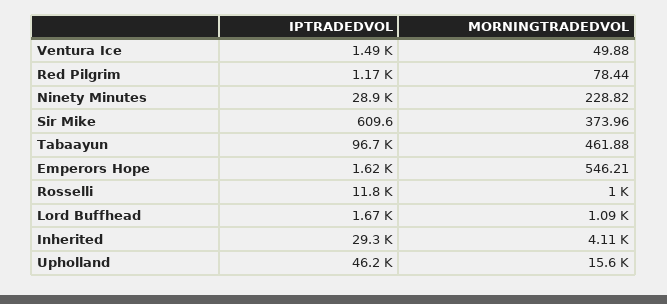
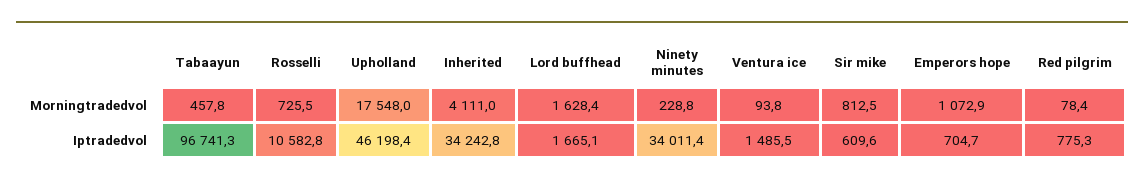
  {
    "IPTRADEDVOL": {
      "Ventura Ice": 1485.5,
-     "Red Pilgrim": 1170,
+     "Red Pilgrim": 775.3,
-     "Ninety Minutes": 28900,
+     "Ninety Minutes": 34011.4,
      "Sir Mike": 609.6,
      "Tabaayun": 96741.3,
-     "Emperors Hope": 1620,
+     "Emperors Hope": 704.7,
-     "Rosselli": 11800,
+     "Rosselli": 10582.8,
      "Lord Buffhead": 1665.1,
-     "Inherited": 29300,
+     "Inherited": 34242.8,
      "Upholland": 46198.4
    },
    "MORNINGTRADEDVOL": {
-     "Ventura Ice": 49.88,
+     "Ventura Ice": 93.8,
      "Red Pilgrim": 78.44,
      "Ninety Minutes": 228.82,
-     "Sir Mike": 373.96,
+     "Sir Mike": 812.5,
-     "Tabaayun": 461.88,
+     "Tabaayun": 457.8,
-     "Emperors Hope": 546.21,
+     "Emperors Hope": 1072.9,
-     "Rosselli": 1000,
+     "Rosselli": 725.5,
-     "Lord Buffhead": 1090,
+     "Lord Buffhead": 1628.4,
      "Inherited": 4111,
-     "Upholland": 15600
+     "Upholland": 17548
    }
  }

